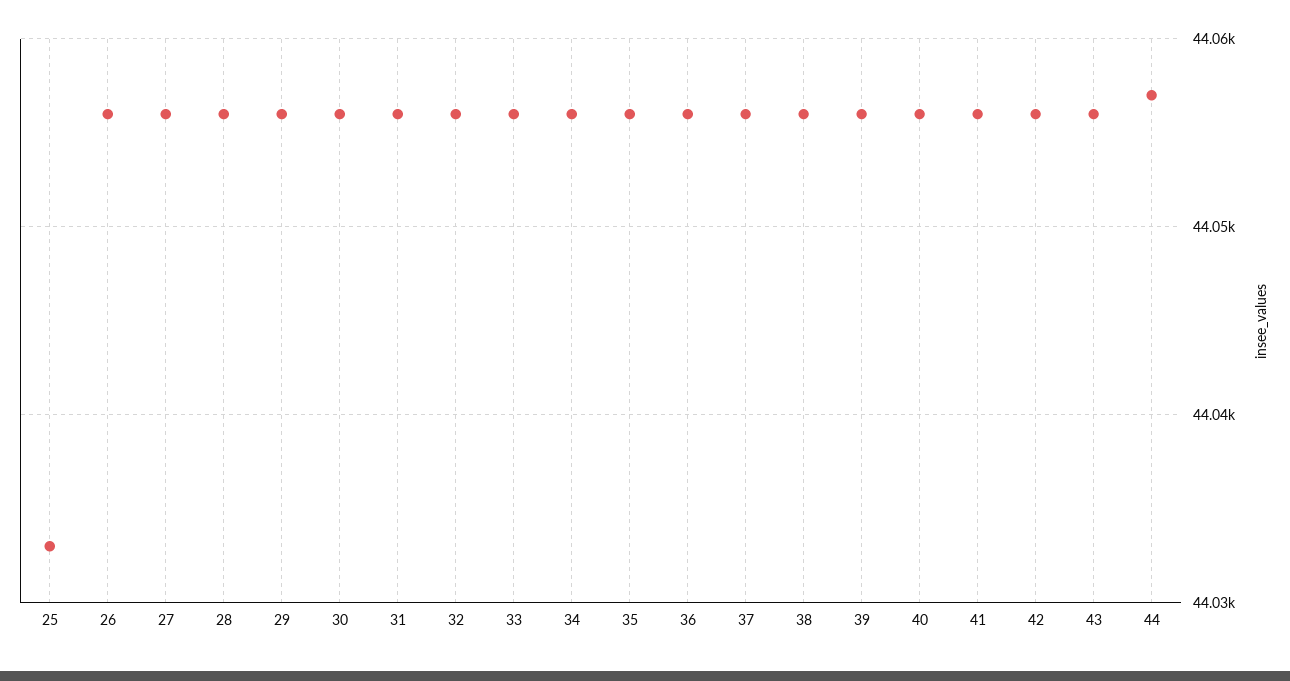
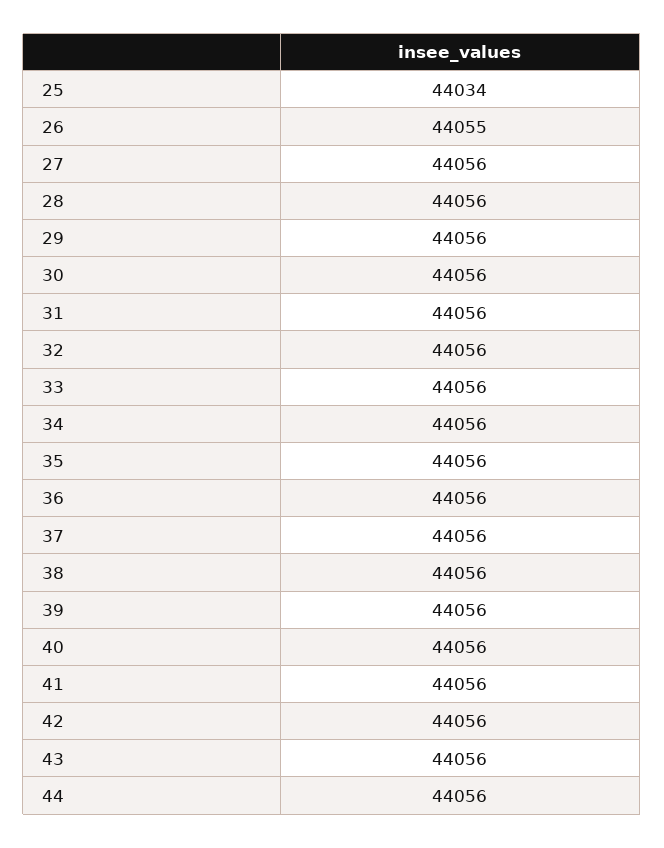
  {
-   "25": 44033,
+   "25": 44034,
-   "26": 44056,
+   "26": 44055,
    "27": 44056,
    "28": 44056,
    "29": 44056,
    "30": 44056,
    "31": 44056,
    "32": 44056,
    "33": 44056,
    "34": 44056,
    "35": 44056,
    "36": 44056,
    "37": 44056,
    "38": 44056,
    "39": 44056,
    "40": 44056,
    "41": 44056,
    "42": 44056,
    "43": 44056,
-   "44": 44057
+   "44": 44056
  }

